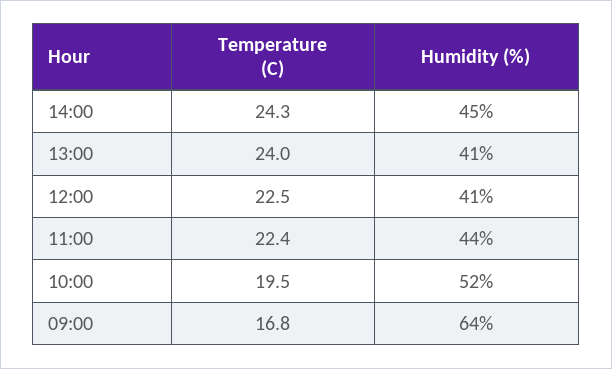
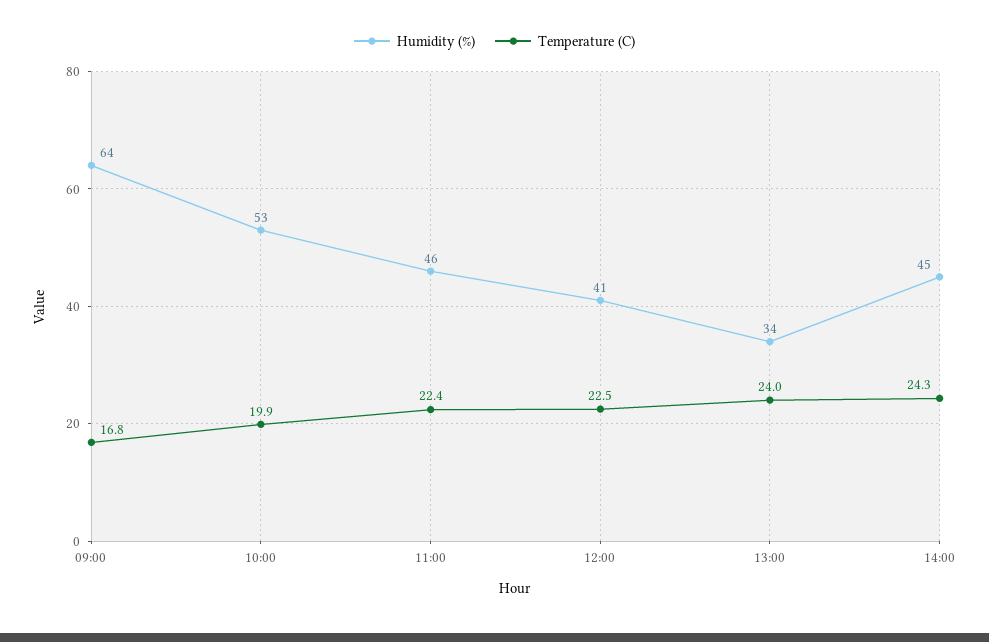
  {
    "Temperature (C)": {
      "14:00": 24.3,
      "13:00": 24,
      "12:00": 22.5,
      "11:00": 22.4,
-     "10:00": 19.5,
+     "10:00": 19.9,
      "09:00": 16.8
    },
    "Humidity (%)": {
      "14:00": 45,
-     "13:00": 41,
+     "13:00": 34,
      "12:00": 41,
-     "11:00": 44,
+     "11:00": 46,
-     "10:00": 52,
+     "10:00": 53,
      "09:00": 64
    }
  }

